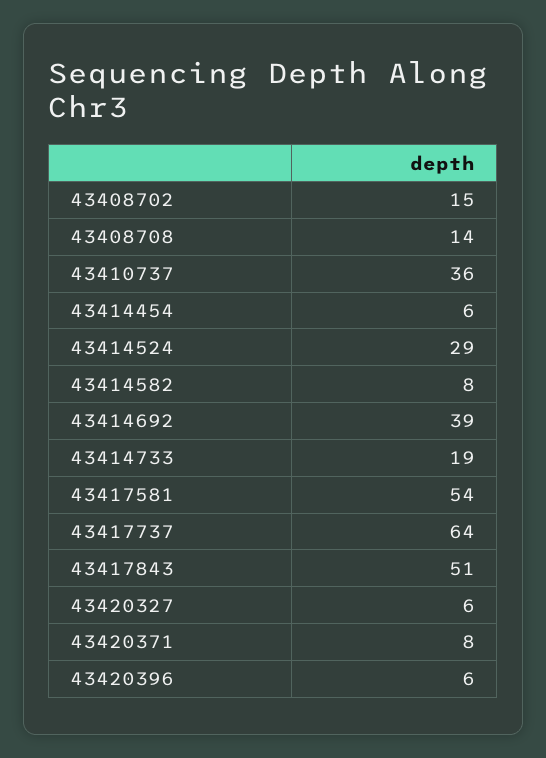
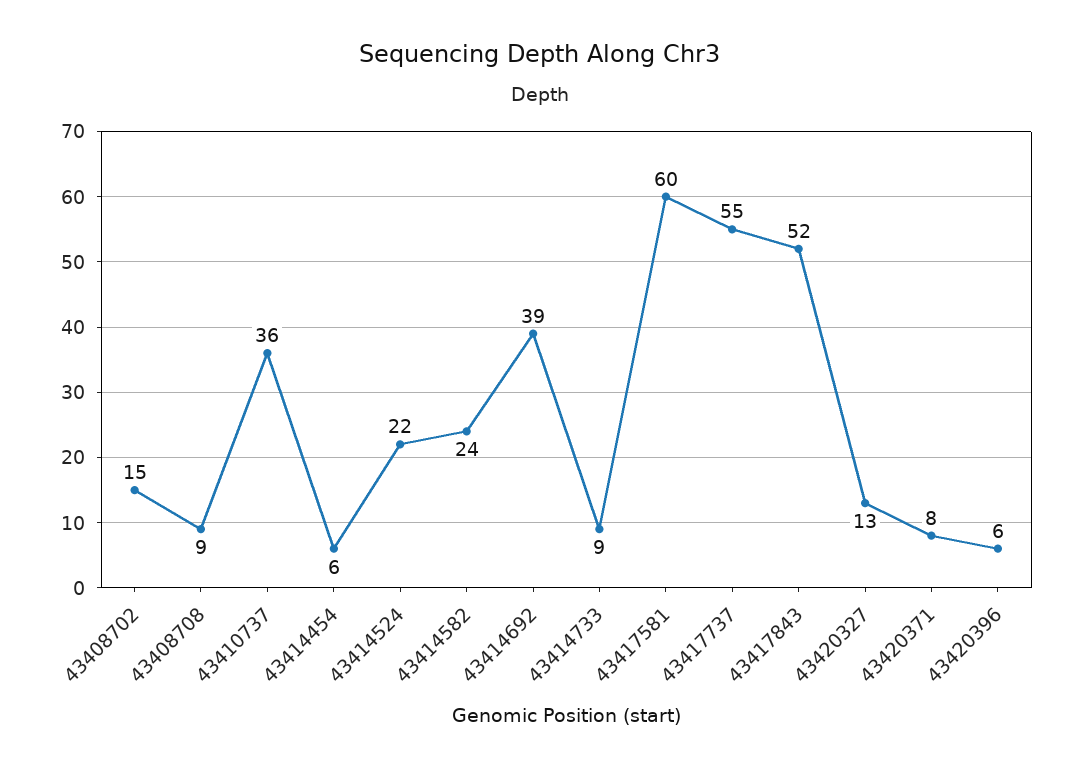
  {
    "43408702": 15,
-   "43408708": 14,
+   "43408708": 9,
    "43410737": 36,
    "43414454": 6,
-   "43414524": 29,
+   "43414524": 22,
-   "43414582": 8,
+   "43414582": 24,
    "43414692": 39,
-   "43414733": 19,
+   "43414733": 9,
-   "43417581": 54,
+   "43417581": 60,
-   "43417737": 64,
+   "43417737": 55,
-   "43417843": 51,
+   "43417843": 52,
-   "43420327": 6,
+   "43420327": 13,
    "43420371": 8,
    "43420396": 6
  }

